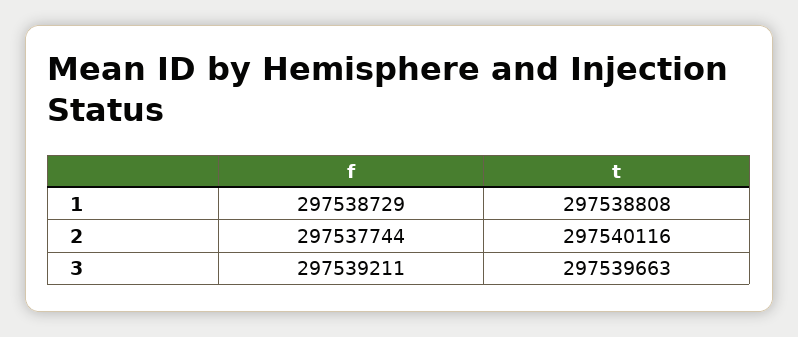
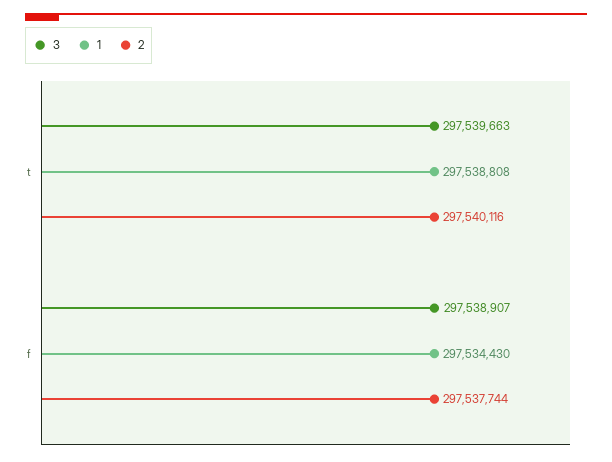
  {
    "1": {
-     "f": 297538729,
+     "f": 297534430,
      "t": 297538808
    },
    "2": {
      "f": 297537744,
      "t": 297540116
    },
    "3": {
-     "f": 297539211,
+     "f": 297538907,
      "t": 297539663
    }
  }

